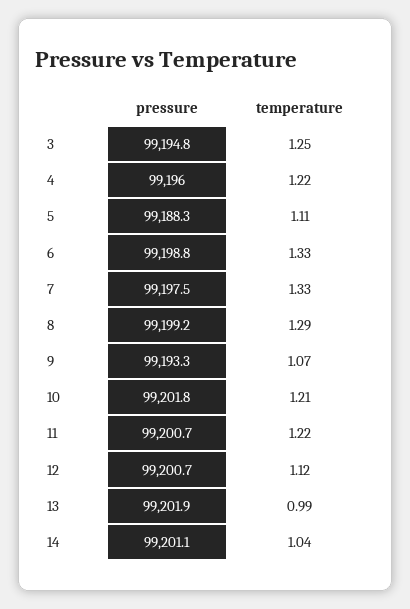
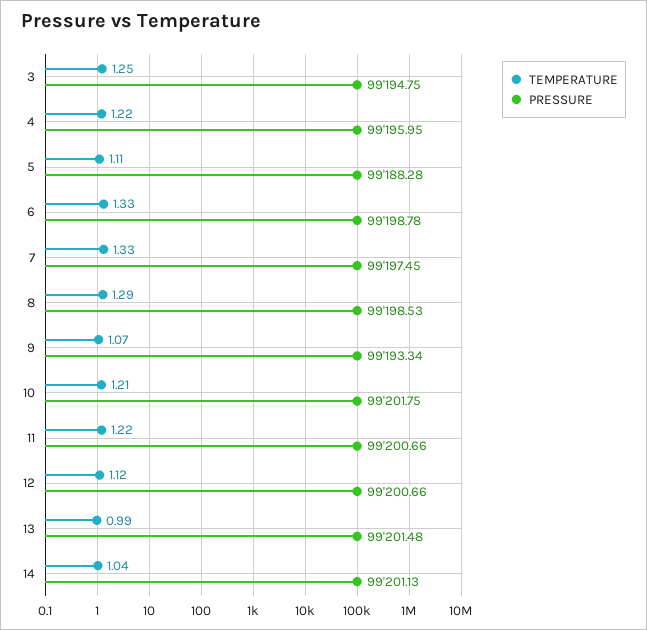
  {
    "pressure": {
      "3": 99194.75,
      "4": 99195.95,
      "5": 99188.28,
      "6": 99198.78,
      "7": 99197.45,
-     "8": 99199.2,
+     "8": 99198.53,
      "9": 99193.34,
      "10": 99201.75,
      "11": 99200.66,
      "12": 99200.66,
-     "13": 99201.9,
+     "13": 99201.48,
      "14": 99201.13
    },
    "temperature": {
      "3": 1.25,
      "4": 1.22,
      "5": 1.11,
      "6": 1.33,
      "7": 1.33,
      "8": 1.29,
      "9": 1.07,
      "10": 1.21,
      "11": 1.22,
      "12": 1.12,
      "13": 0.99,
      "14": 1.04
    }
  }

